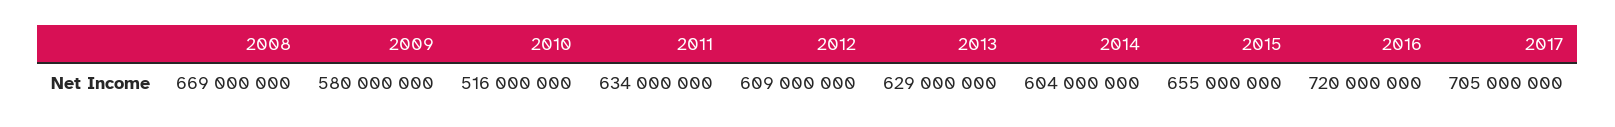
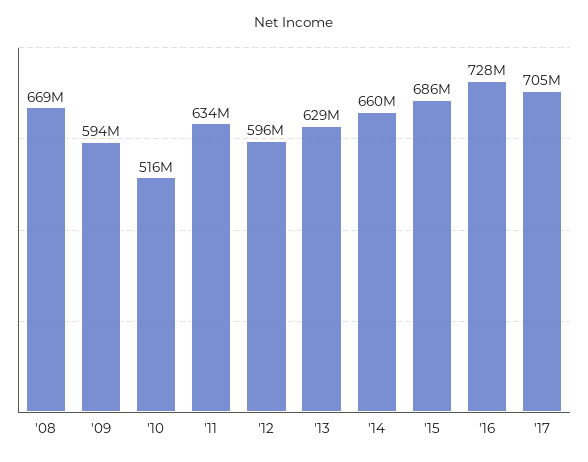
  {
    "2008": 669000000,
-   "2009": 580000000,
+   "2009": 594000000,
    "2010": 516000000,
    "2011": 634000000,
-   "2012": 609000000,
+   "2012": 596000000,
    "2013": 629000000,
-   "2014": 604000000,
+   "2014": 660000000,
-   "2015": 655000000,
+   "2015": 686000000,
-   "2016": 720000000,
+   "2016": 728000000,
    "2017": 705000000
  }

